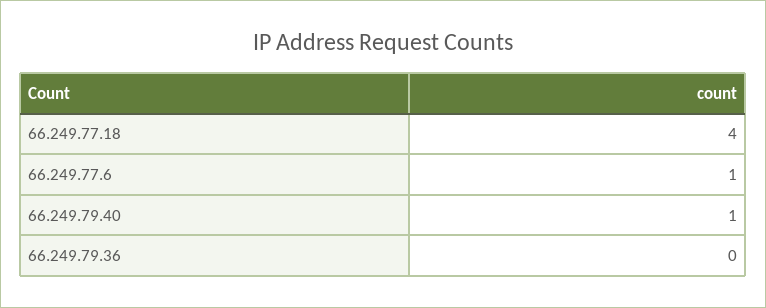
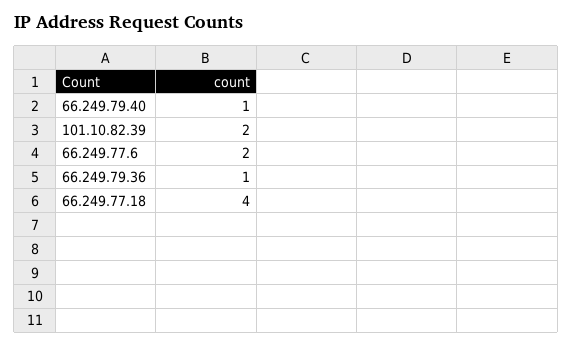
  {
    "66.249.77.18": 4,
-   "66.249.77.6": 1,
+   "66.249.77.6": 2,
    "66.249.79.40": 1,
-   "66.249.79.36": 0
+   "66.249.79.36": 1,
+   "101.10.82.39": 2
  }

